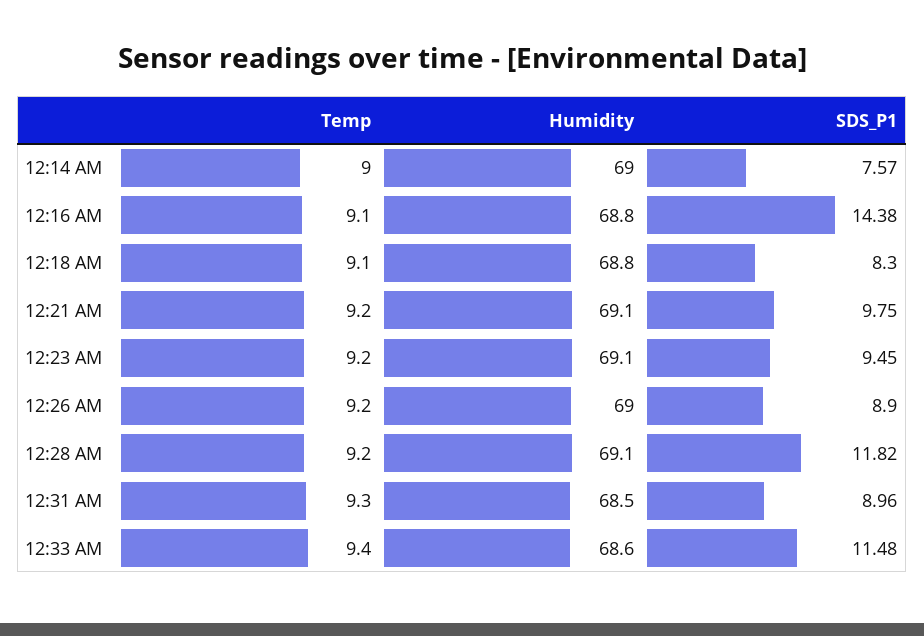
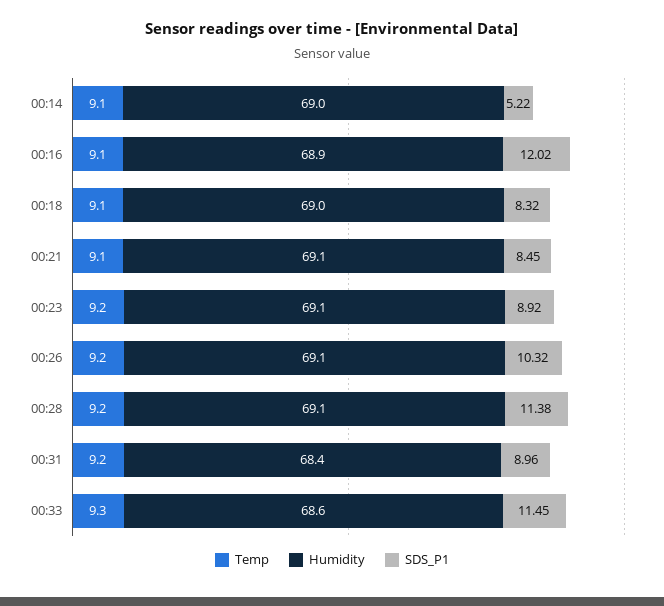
  {
    "Temp": {
-     "12:14 AM": 9,
+     "12:14 AM": 9.1,
      "12:16 AM": 9.1,
      "12:18 AM": 9.1,
-     "12:21 AM": 9.2,
+     "12:21 AM": 9.1,
      "12:23 AM": 9.2,
      "12:26 AM": 9.2,
      "12:28 AM": 9.2,
-     "12:31 AM": 9.3,
+     "12:31 AM": 9.2,
-     "12:33 AM": 9.4
+     "12:33 AM": 9.3
    },
    "Humidity": {
      "12:14 AM": 69,
-     "12:16 AM": 68.8,
+     "12:16 AM": 68.9,
-     "12:18 AM": 68.8,
+     "12:18 AM": 69,
      "12:21 AM": 69.1,
      "12:23 AM": 69.1,
-     "12:26 AM": 69,
+     "12:26 AM": 69.1,
      "12:28 AM": 69.1,
-     "12:31 AM": 68.5,
+     "12:31 AM": 68.4,
      "12:33 AM": 68.6
    },
    "SDS_P1": {
-     "12:14 AM": 7.57,
+     "12:14 AM": 5.22,
-     "12:16 AM": 14.38,
+     "12:16 AM": 12.02,
-     "12:18 AM": 8.3,
+     "12:18 AM": 8.32,
-     "12:21 AM": 9.75,
+     "12:21 AM": 8.45,
-     "12:23 AM": 9.45,
+     "12:23 AM": 8.92,
-     "12:26 AM": 8.9,
+     "12:26 AM": 10.32,
-     "12:28 AM": 11.82,
+     "12:28 AM": 11.38,
      "12:31 AM": 8.96,
-     "12:33 AM": 11.48
+     "12:33 AM": 11.45
    }
  }

